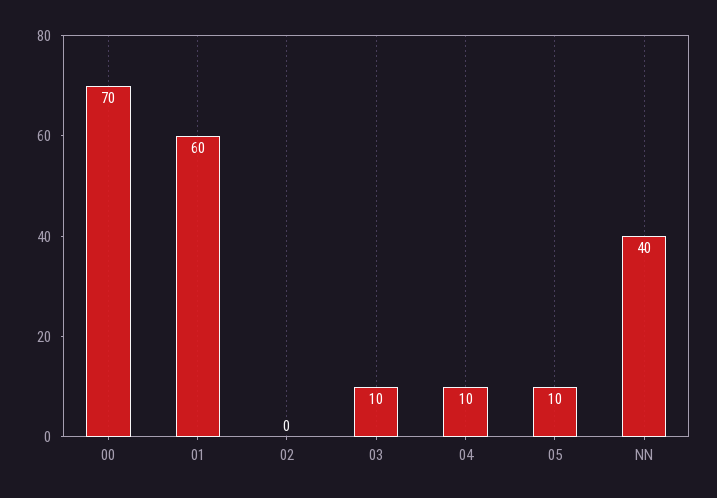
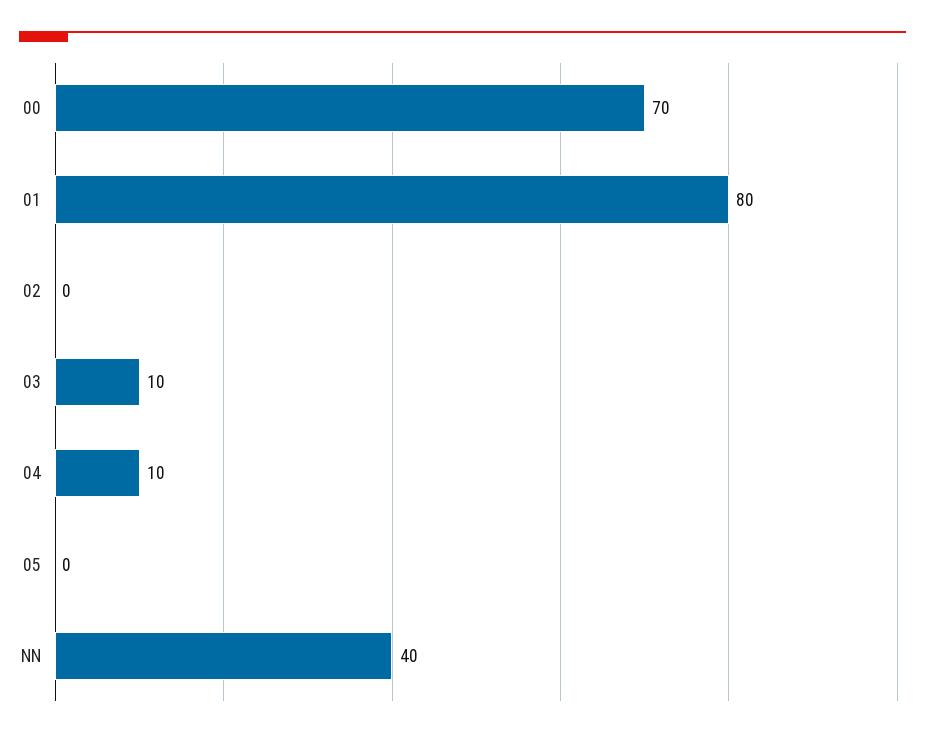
  {
    "00": 70,
-   "01": 60,
+   "01": 80,
    "02": 0,
    "03": 10,
    "04": 10,
-   "05": 10,
+   "05": 0,
    "NN": 40
  }

